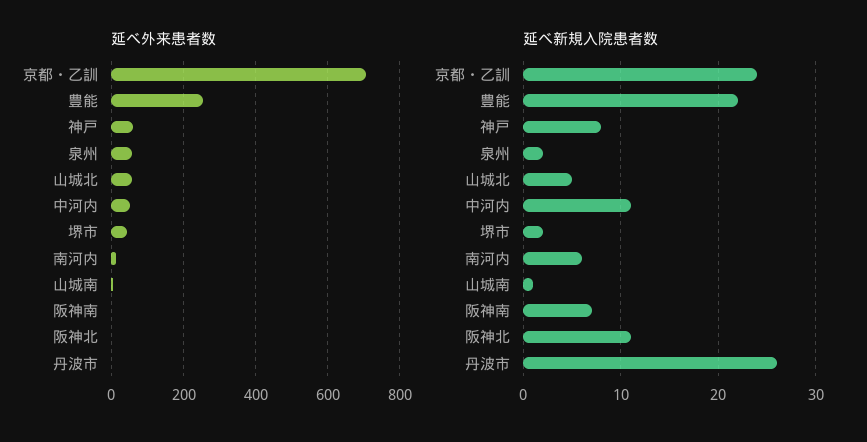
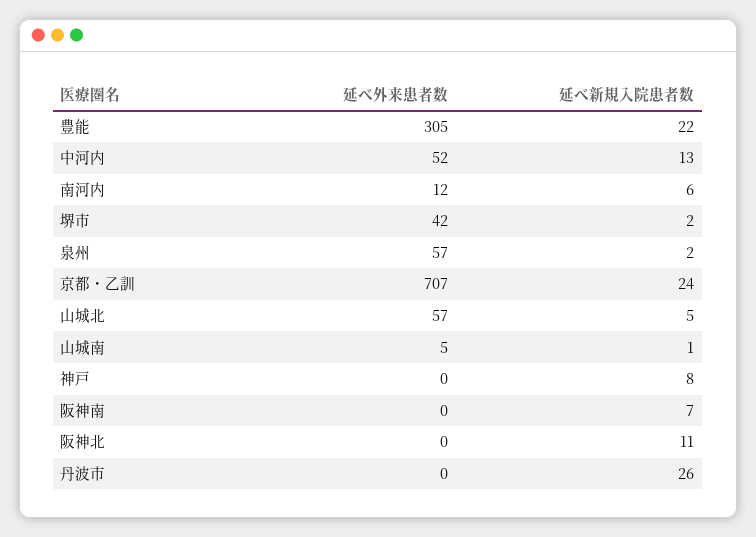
  {
    "延べ外来患者数": {
      "京都・乙訓": 707,
-     "豊能": 260,
+     "豊能": 305,
-     "神戸": 60,
+     "神戸": 0,
      "泉州": 57,
      "山城北": 57,
      "中河内": 52,
      "堺市": 42,
      "南河内": 12,
      "山城南": 5,
      "阪神南": 0,
      "阪神北": 0,
      "丹波市": 0
    },
    "延べ新規入院患者数": {
      "京都・乙訓": 24,
      "豊能": 22,
      "神戸": 8,
      "泉州": 2,
      "山城北": 5,
-     "中河内": 11,
+     "中河内": 13,
      "堺市": 2,
      "南河内": 6,
      "山城南": 1,
      "阪神南": 7,
      "阪神北": 11,
      "丹波市": 26
    }
  }

